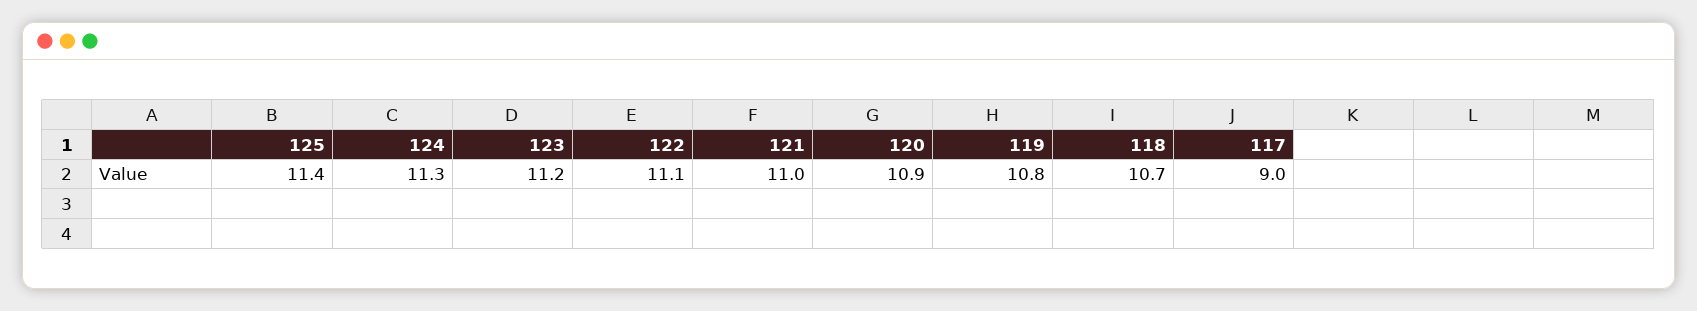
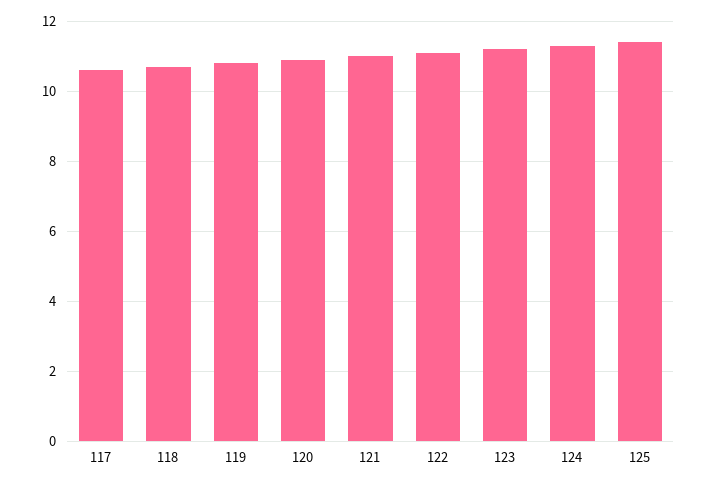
  {
    "125": 11.4,
    "124": 11.3,
    "123": 11.2,
    "122": 11.1,
    "121": 11,
    "120": 10.9,
    "119": 10.8,
    "118": 10.7,
-   "117": 9
+   "117": 10.5
  }

